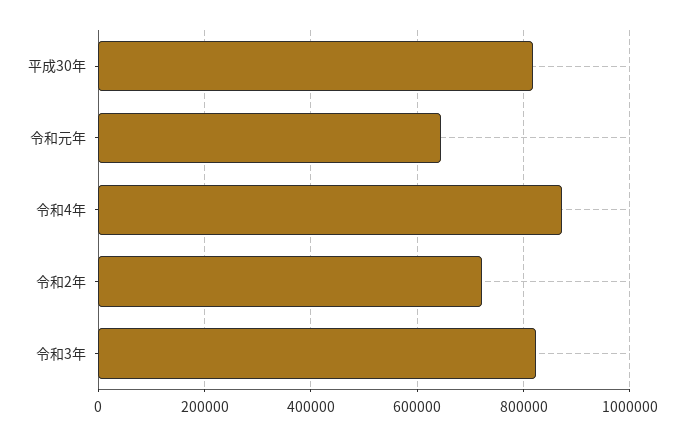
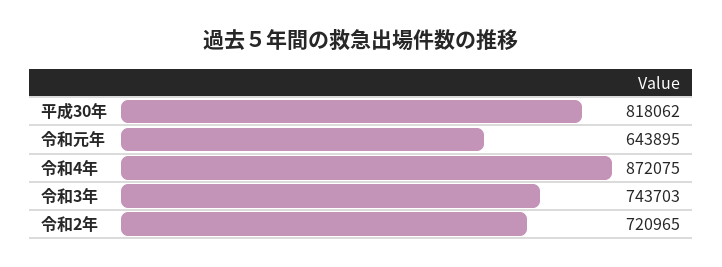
  {
    "平成30年": 818062,
    "令和元年": 643895,
    "令和4年": 872075,
    "令和2年": 720965,
-   "令和3年": 820000
+   "令和3年": 743703
  }

